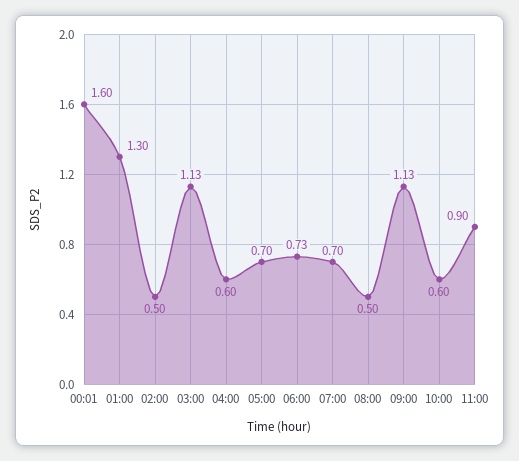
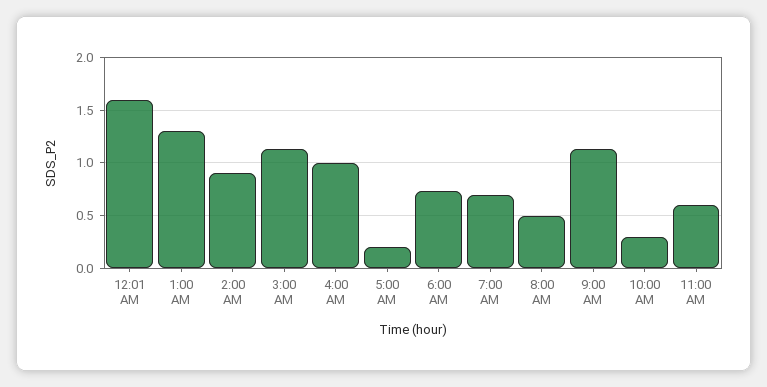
  {
    "00:01": 1.6,
    "01:00": 1.3,
-   "02:00": 0.5,
+   "02:00": 0.9,
    "03:00": 1.13,
-   "04:00": 0.6,
+   "04:00": 1,
-   "05:00": 0.7,
+   "05:00": 0.2,
    "06:00": 0.73,
    "07:00": 0.7,
    "08:00": 0.5,
    "09:00": 1.13,
-   "10:00": 0.6,
+   "10:00": 0.3,
-   "11:00": 0.9
+   "11:00": 0.6
  }

